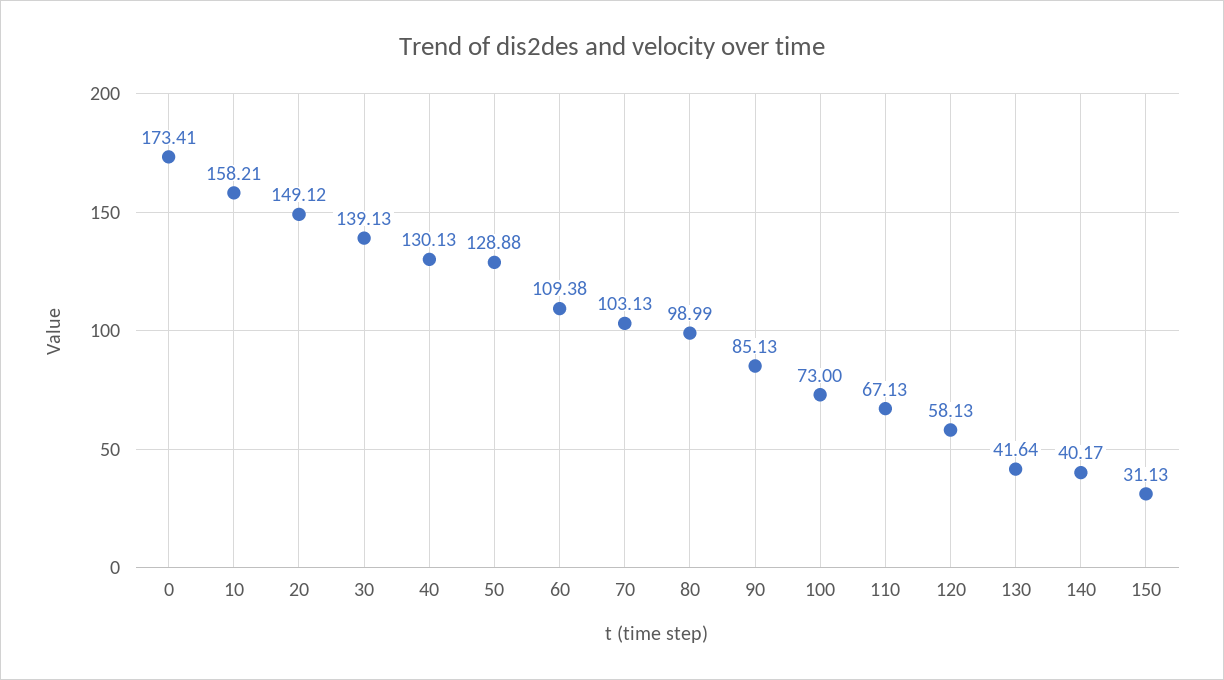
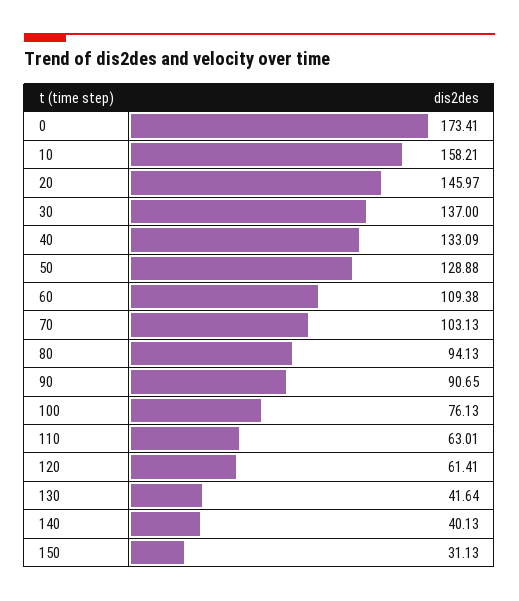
  {
    "0": 173.41,
    "10": 158.21,
-   "20": 149.12,
+   "20": 145.97,
-   "30": 139.13,
+   "30": 137,
-   "40": 130.13,
+   "40": 133.09,
    "50": 128.88,
    "60": 109.38,
    "70": 103.13,
-   "80": 98.99,
+   "80": 94.13,
-   "90": 85.13,
+   "90": 90.65,
-   "100": 73,
+   "100": 76.13,
-   "110": 67.13,
+   "110": 63.01,
-   "120": 58.13,
+   "120": 61.41,
    "130": 41.64,
-   "140": 40.17,
+   "140": 40.13,
    "150": 31.13
  }

